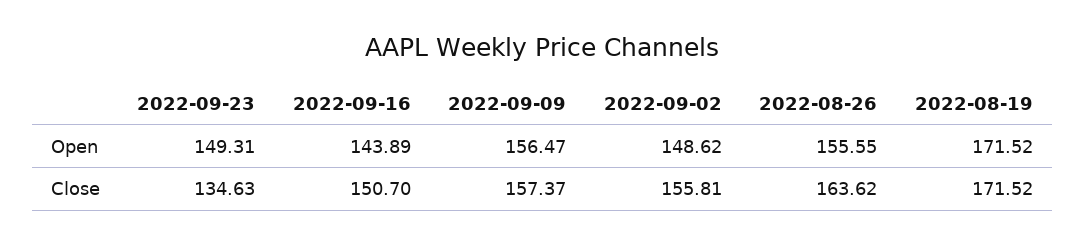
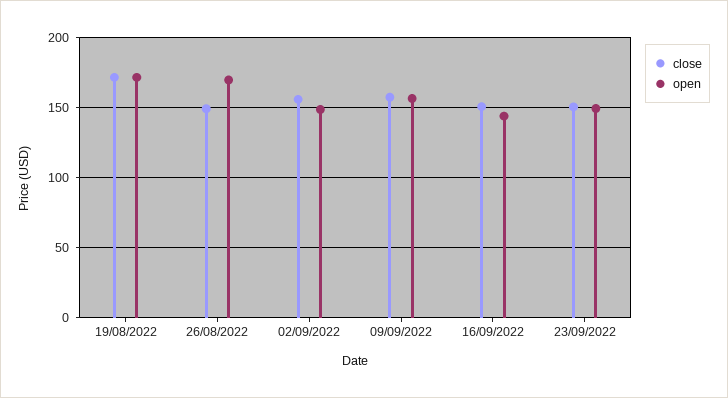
  {
    "Open": {
      "2022-09-23": 149.31,
      "2022-09-16": 143.89,
      "2022-09-09": 156.47,
      "2022-09-02": 148.62,
-     "2022-08-26": 155.55,
+     "2022-08-26": 170,
      "2022-08-19": 171.52
    },
    "Close": {
-     "2022-09-23": 134.63,
+     "2022-09-23": 150,
      "2022-09-16": 150.7,
      "2022-09-09": 157.37,
      "2022-09-02": 155.81,
-     "2022-08-26": 163.62,
+     "2022-08-26": 150,
      "2022-08-19": 171.52
    }
  }

